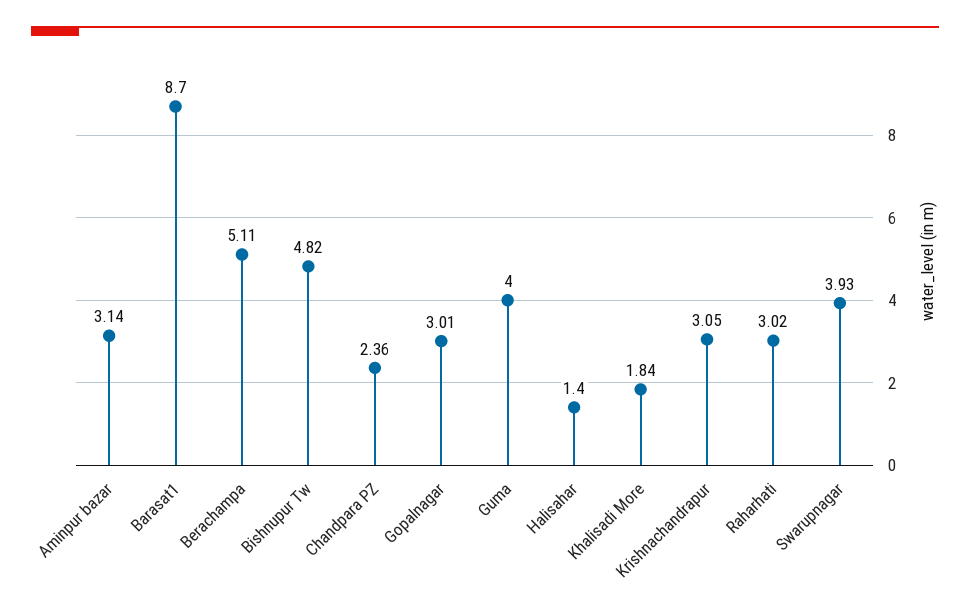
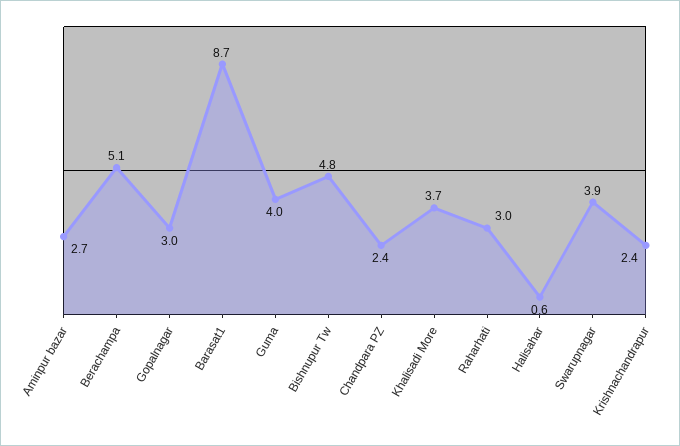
  {
-   "Aminpur bazar": 3.14,
+   "Aminpur bazar": 2.7,
    "Barasat1": 8.7,
    "Berachampa": 5.11,
    "Bishnupur Tw": 4.82,
    "Chandpara PZ": 2.36,
    "Gopalnagar": 3.01,
    "Guma": 4,
-   "Halisahar": 1.4,
+   "Halisahar": 0.6,
-   "Khalisadi More": 1.84,
+   "Khalisadi More": 3.7,
-   "Krishnachandrapur": 3.05,
+   "Krishnachandrapur": 2.4,
    "Raharhati": 3.02,
    "Swarupnagar": 3.93
  }

